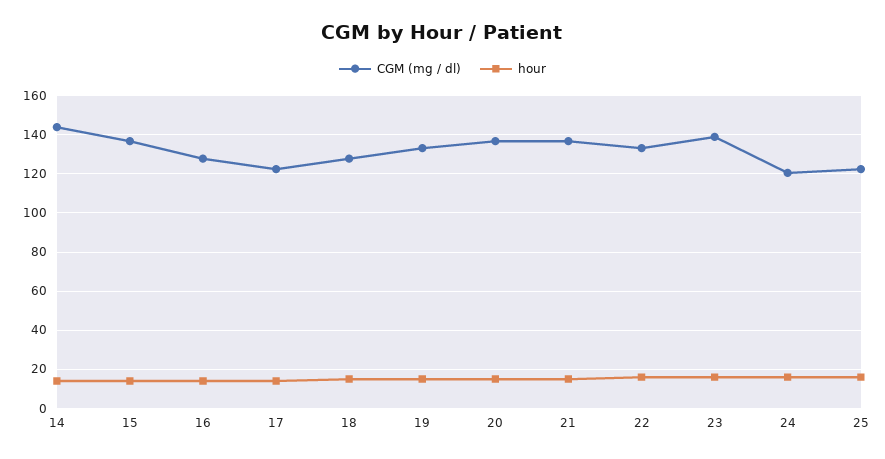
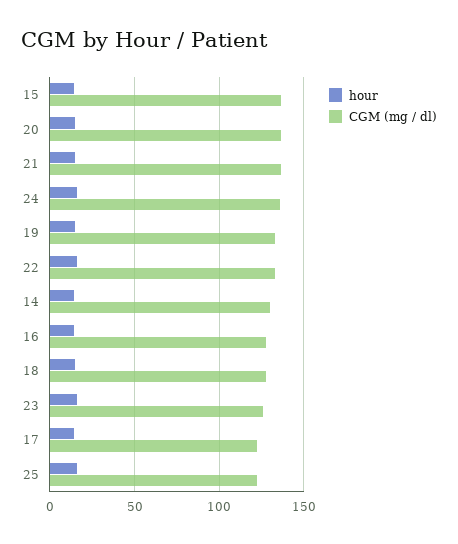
  {
    "CGM (mg / dl)": {
-     "14": 145,
+     "14": 130,
      "15": 135,
      "16": 130,
      "17": 120,
      "18": 130,
      "19": 135,
      "20": 135,
      "21": 135,
      "22": 135,
-     "23": 140,
+     "23": 125,
-     "24": 120,
+     "24": 135,
      "25": 120
    },
    "hour": {
      "14": 15,
      "15": 15,
      "16": 15,
      "17": 15,
      "18": 15,
      "19": 15,
      "20": 15,
      "21": 15,
      "22": 15,
      "23": 15,
      "24": 15,
      "25": 15
    }
  }

